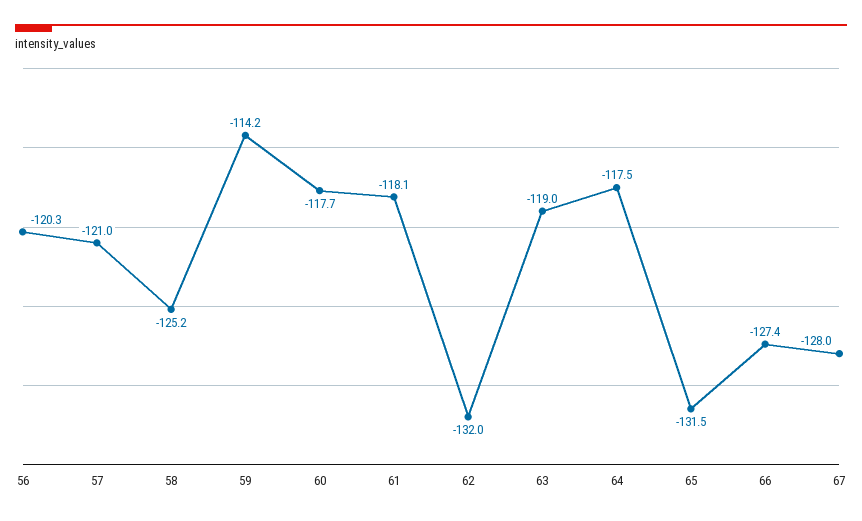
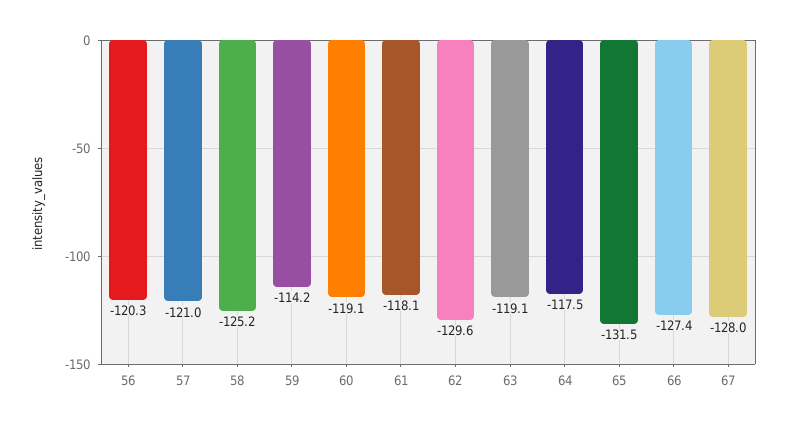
  {
    "56": -120.3,
    "57": -121,
    "58": -125.2,
    "59": -114.2,
-   "60": -117.7,
+   "60": -119.1,
    "61": -118.1,
-   "62": -132,
+   "62": -129.6,
-   "63": -119,
+   "63": -119.1,
    "64": -117.5,
    "65": -131.5,
    "66": -127.4,
    "67": -128
  }

